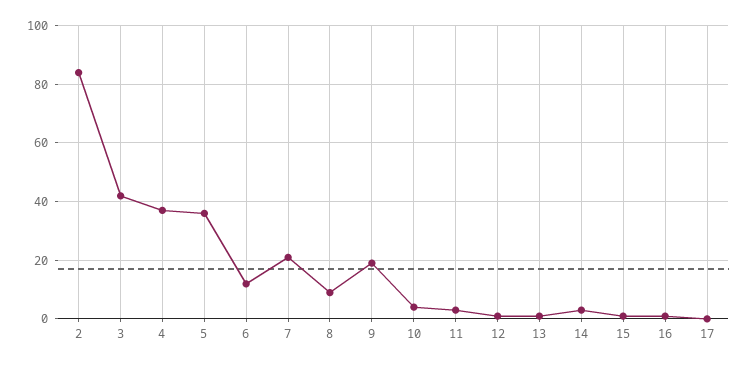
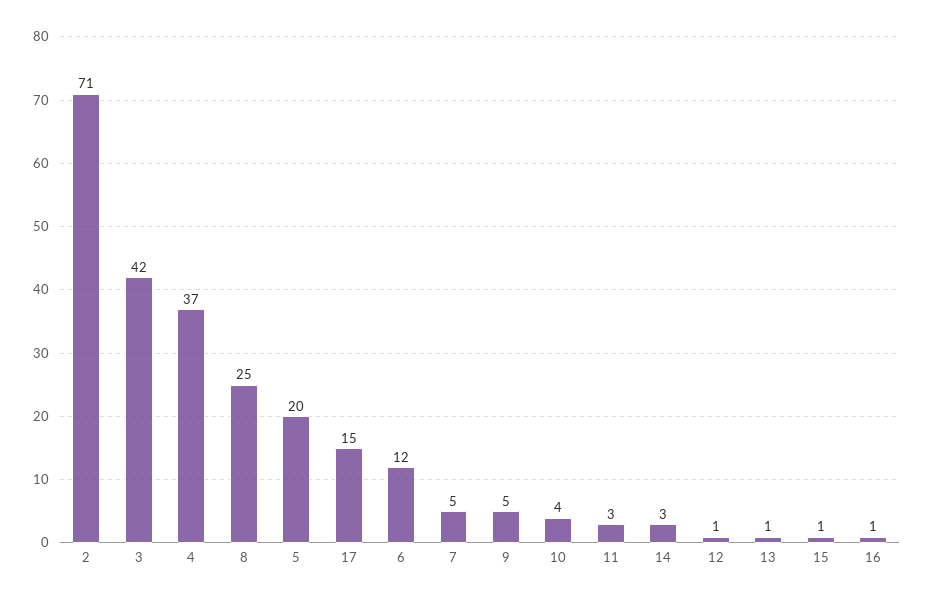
  {
-   "2": 85,
+   "2": 71,
    "3": 42,
    "4": 37,
-   "5": 35,
+   "5": 20,
    "6": 12,
-   "7": 20,
+   "7": 5,
-   "8": 10,
+   "8": 25,
-   "9": 20,
+   "9": 5,
    "10": 4,
    "11": 3,
    "12": 1,
    "13": 1,
    "14": 3,
    "15": 1,
    "16": 1,
-   "17": 0
+   "17": 15
  }

